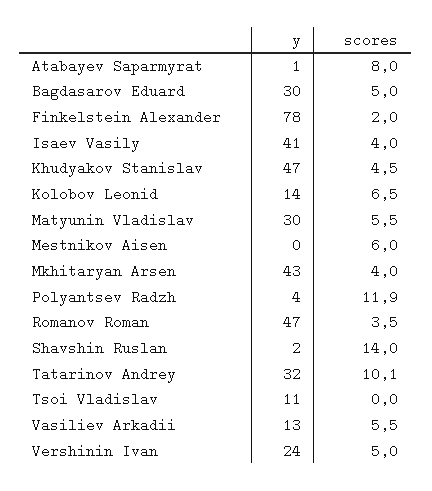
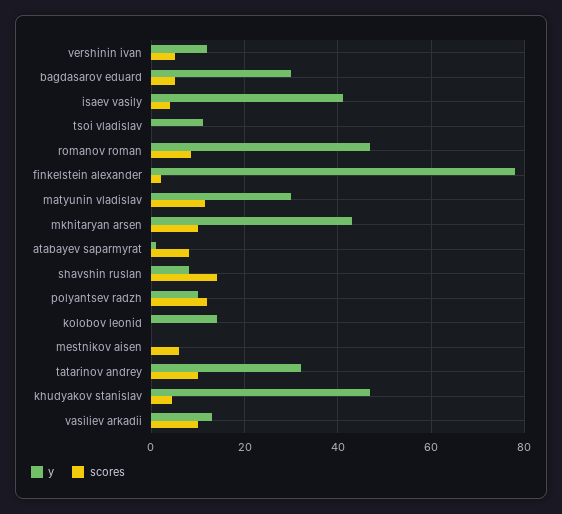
  {
    "y": {
      "Atabayev Saparmyrat": 1,
      "Bagdasarov Eduard": 30,
      "Finkelstein Alexander": 78,
      "Isaev Vasily": 41,
      "Khudyakov Stanislav": 47,
      "Kolobov Leonid": 14,
      "Matyunin Vladislav": 30,
      "Mestnikov Aisen": 0,
      "Mkhitaryan Arsen": 43,
-     "Polyantsev Radzh": 4,
+     "Polyantsev Radzh": 10,
      "Romanov Roman": 47,
-     "Shavshin Ruslan": 2,
+     "Shavshin Ruslan": 8,
      "Tatarinov Andrey": 32,
      "Tsoi Vladislav": 11,
      "Vasiliev Arkadii": 13,
-     "Vershinin Ivan": 24
+     "Vershinin Ivan": 12
    },
    "scores": {
      "Atabayev Saparmyrat": 8,
      "Bagdasarov Eduard": 5,
      "Finkelstein Alexander": 2,
      "Isaev Vasily": 4,
      "Khudyakov Stanislav": 4.5,
-     "Kolobov Leonid": 6.5,
+     "Kolobov Leonid": 0,
-     "Matyunin Vladislav": 5.5,
+     "Matyunin Vladislav": 12,
      "Mestnikov Aisen": 6,
-     "Mkhitaryan Arsen": 4,
+     "Mkhitaryan Arsen": 10,
      "Polyantsev Radzh": 11.9,
-     "Romanov Roman": 3.5,
+     "Romanov Roman": 8,
      "Shavshin Ruslan": 14,
      "Tatarinov Andrey": 10.1,
      "Tsoi Vladislav": 0,
-     "Vasiliev Arkadii": 5.5,
+     "Vasiliev Arkadii": 10,
      "Vershinin Ivan": 5
    }
  }

